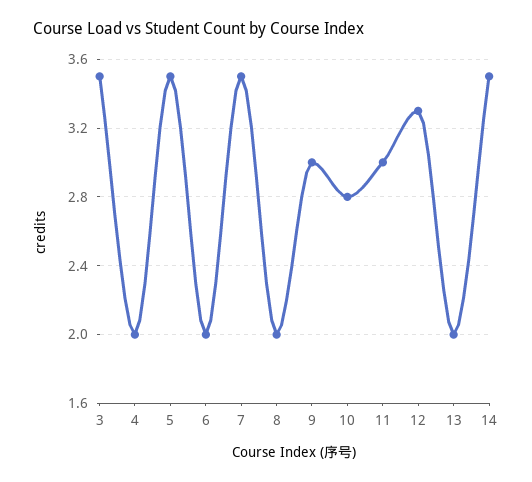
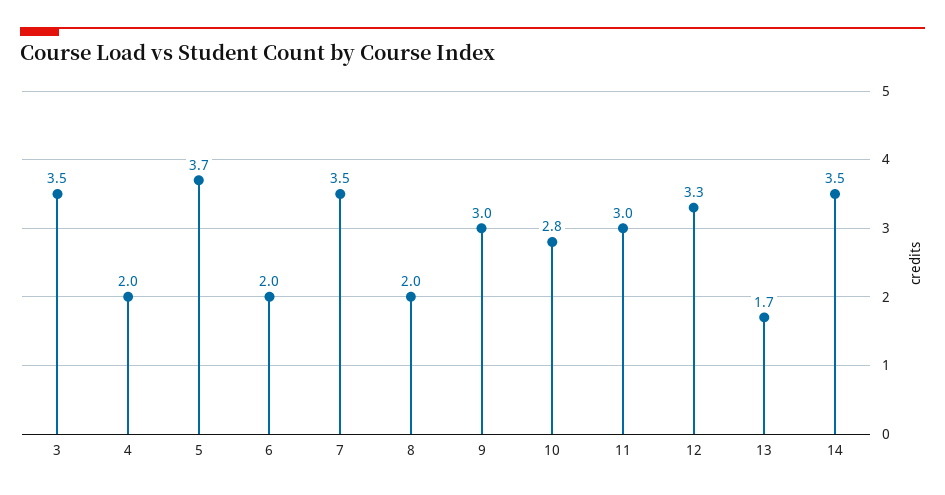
  {
    "3": 3.5,
    "4": 2,
-   "5": 3.5,
+   "5": 3.7,
    "6": 2,
    "7": 3.5,
    "8": 2,
    "9": 3,
    "10": 2.8,
    "11": 3,
    "12": 3.3,
-   "13": 2,
+   "13": 1.7,
    "14": 3.5
  }

